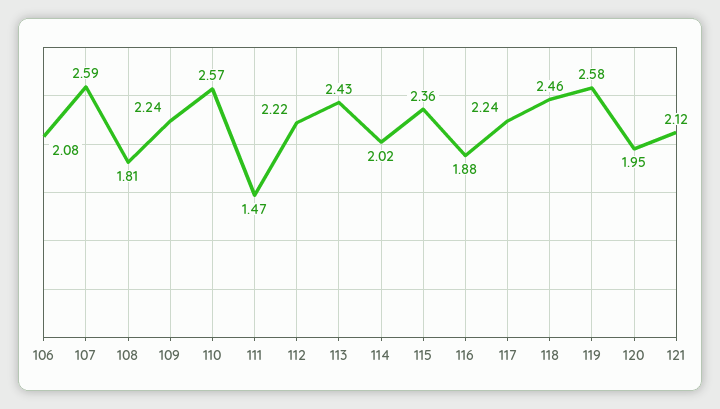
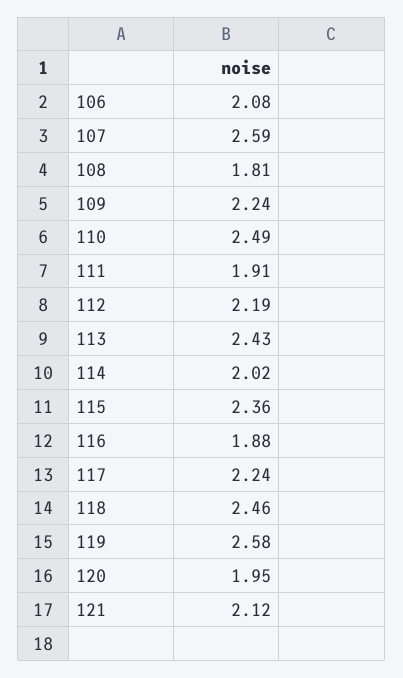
  {
    "106": 2.08,
    "107": 2.59,
    "108": 1.81,
    "109": 2.24,
-   "110": 2.57,
+   "110": 2.49,
-   "111": 1.47,
+   "111": 1.91,
-   "112": 2.22,
+   "112": 2.19,
    "113": 2.43,
    "114": 2.02,
    "115": 2.36,
    "116": 1.88,
    "117": 2.24,
    "118": 2.46,
    "119": 2.58,
    "120": 1.95,
    "121": 2.12
  }

